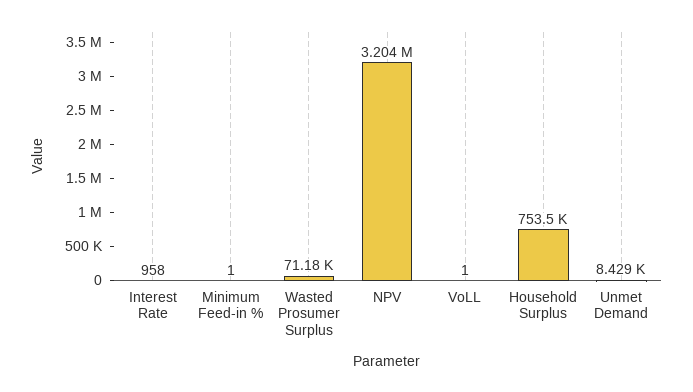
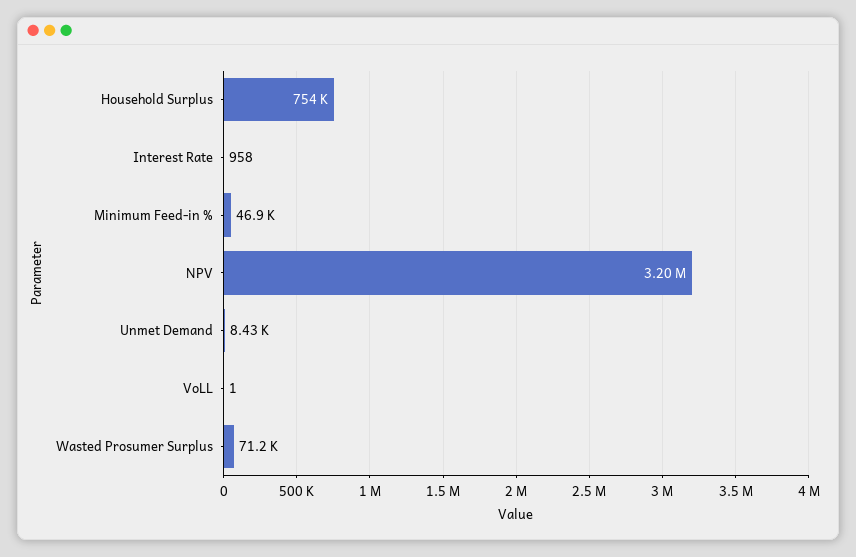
  {
    "Interest Rate": 958,
-   "Minimum Feed-in %": 1,
+   "Minimum Feed-in %": 46900,
    "Wasted Prosumer Surplus": 71180,
    "NPV": 3204000,
    "VoLL": 1,
    "Household Surplus": 753500,
    "Unmet Demand": 8429
  }

